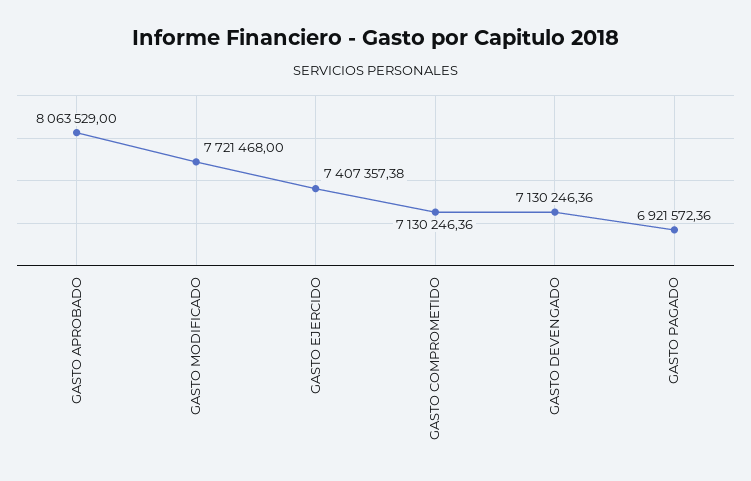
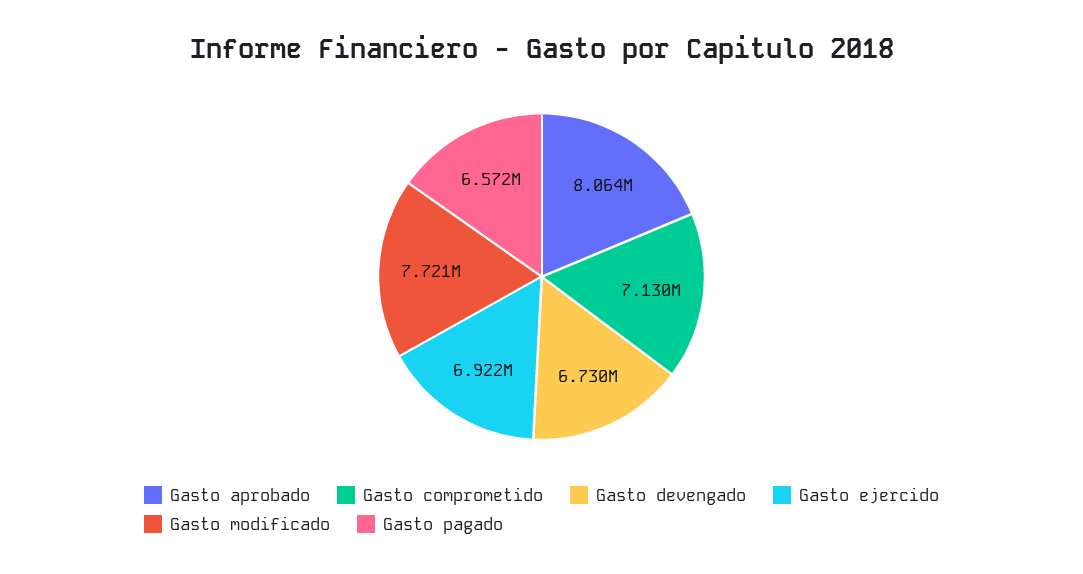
  {
    "GASTO APROBADO": 8063529,
    "GASTO MODIFICADO": 7721468,
-   "GASTO EJERCIDO": 7407357.38,
+   "GASTO EJERCIDO": 6922000,
    "GASTO COMPROMETIDO": 7130246.36,
-   "GASTO DEVENGADO": 7130246.36,
+   "GASTO DEVENGADO": 6730000,
-   "GASTO PAGADO": 6921572.36
+   "GASTO PAGADO": 6572000
  }

